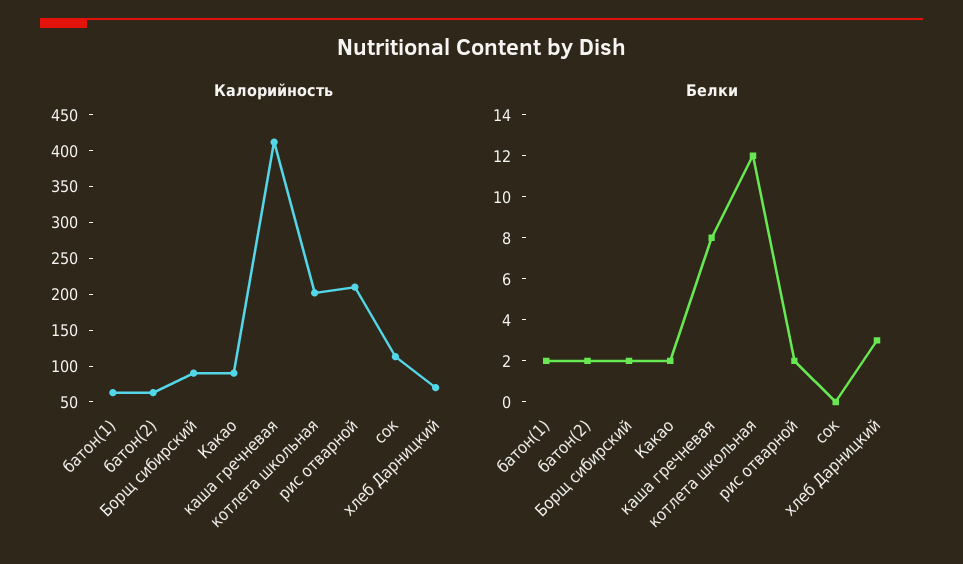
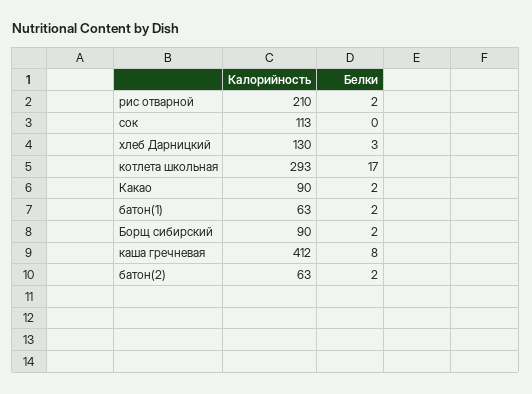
  {
    "Калорийность": {
      "батон(1)": 63,
      "батон(2)": 63,
      "Борщ сибирский": 90,
      "Какао": 90,
      "каша гречневая": 412,
-     "котлета школьная": 200,
+     "котлета школьная": 293,
      "рис отварной": 210,
      "сок": 113,
-     "хлеб Дарницкий": 75
+     "хлеб Дарницкий": 130
    },
    "Белки": {
      "батон(1)": 2,
      "батон(2)": 2,
      "Борщ сибирский": 2,
      "Какао": 2,
      "каша гречневая": 8,
-     "котлета школьная": 12,
+     "котлета школьная": 17,
      "рис отварной": 2,
      "сок": 0,
      "хлеб Дарницкий": 3
    }
  }

